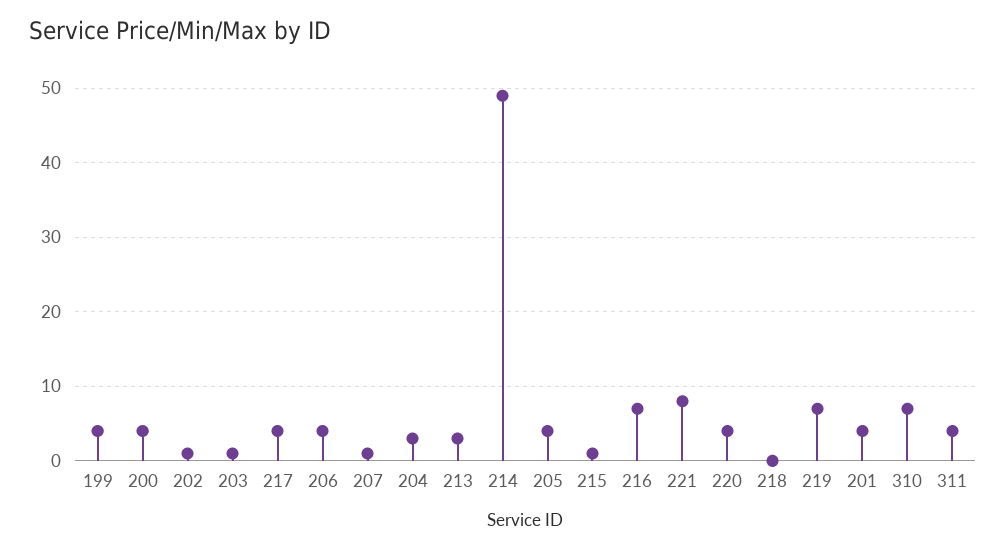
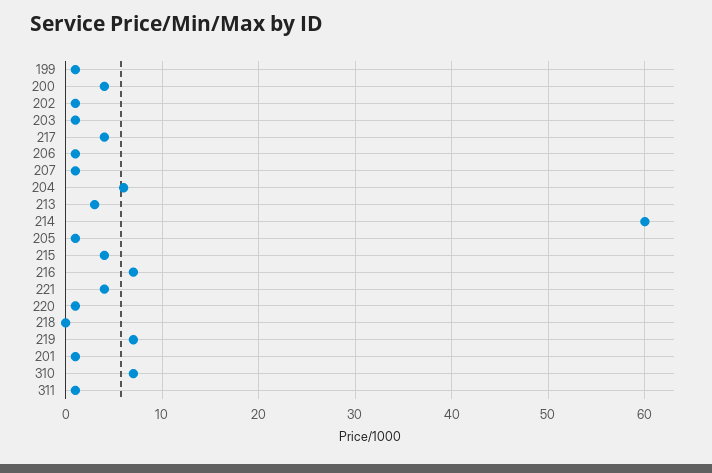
  {
-   "199": 4,
+   "199": 1,
    "200": 4,
    "202": 1,
    "203": 1,
    "217": 4,
-   "206": 4,
+   "206": 1,
    "207": 1,
-   "204": 3,
+   "204": 6,
    "213": 3,
-   "214": 49,
+   "214": 60,
-   "205": 4,
+   "205": 1,
-   "215": 1,
+   "215": 4,
    "216": 7,
-   "221": 8,
+   "221": 4,
-   "220": 4,
+   "220": 1,
    "218": 0,
    "219": 7,
-   "201": 4,
+   "201": 1,
    "310": 7,
-   "311": 4
+   "311": 1
  }

